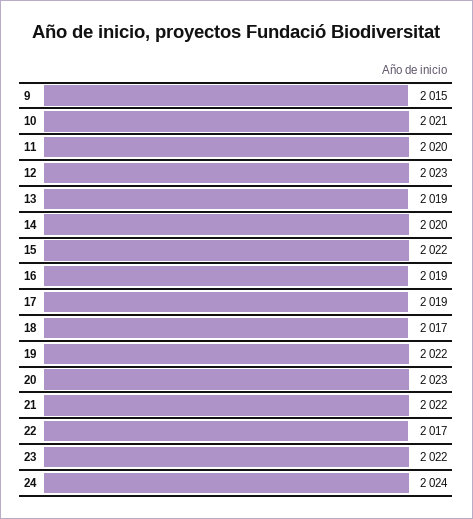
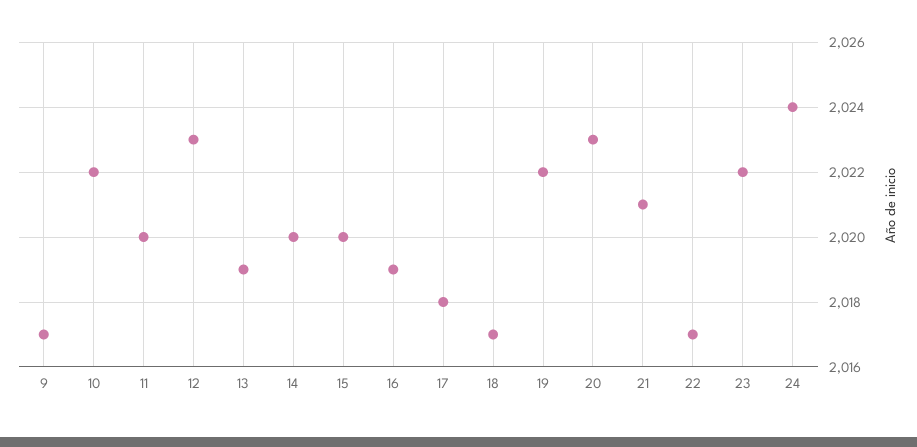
  {
-   "9": 2015,
+   "9": 2017,
-   "10": 2021,
+   "10": 2022,
    "11": 2020,
    "12": 2023,
    "13": 2019,
    "14": 2020,
-   "15": 2022,
+   "15": 2020,
    "16": 2019,
-   "17": 2019,
+   "17": 2018,
    "18": 2017,
    "19": 2022,
    "20": 2023,
-   "21": 2022,
+   "21": 2021,
    "22": 2017,
    "23": 2022,
    "24": 2024
  }

